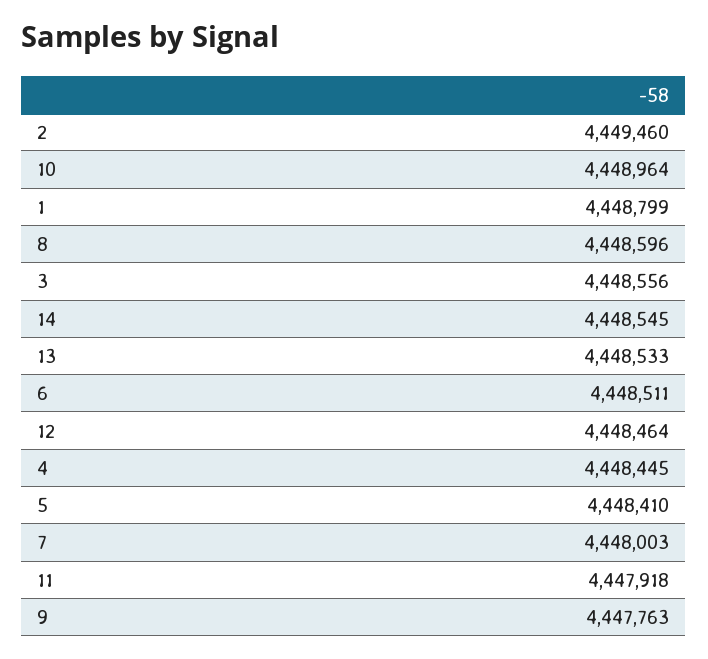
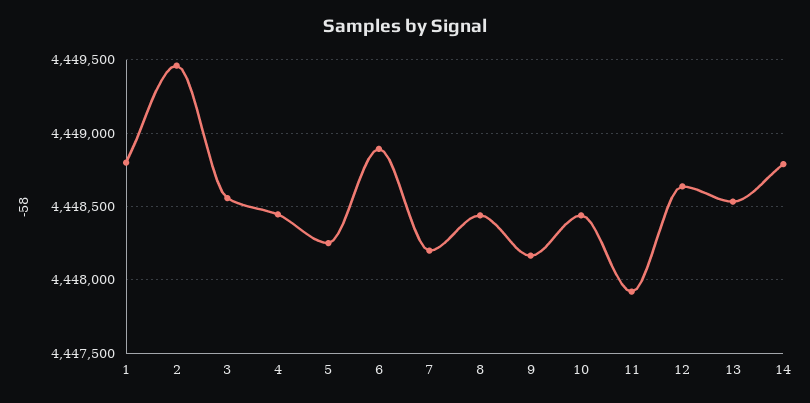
  {
    "2": 4449460,
-   "10": 4448964,
+   "10": 4448450,
    "1": 4448799,
-   "8": 4448596,
+   "8": 4448450,
    "3": 4448556,
-   "14": 4448545,
+   "14": 4448800,
    "13": 4448533,
-   "6": 4448511,
+   "6": 4448900,
-   "12": 4448464,
+   "12": 4448650,
    "4": 4448445,
-   "5": 4448410,
+   "5": 4448250,
-   "7": 4448003,
+   "7": 4448200,
    "11": 4447918,
-   "9": 4447763
+   "9": 4448150
  }

